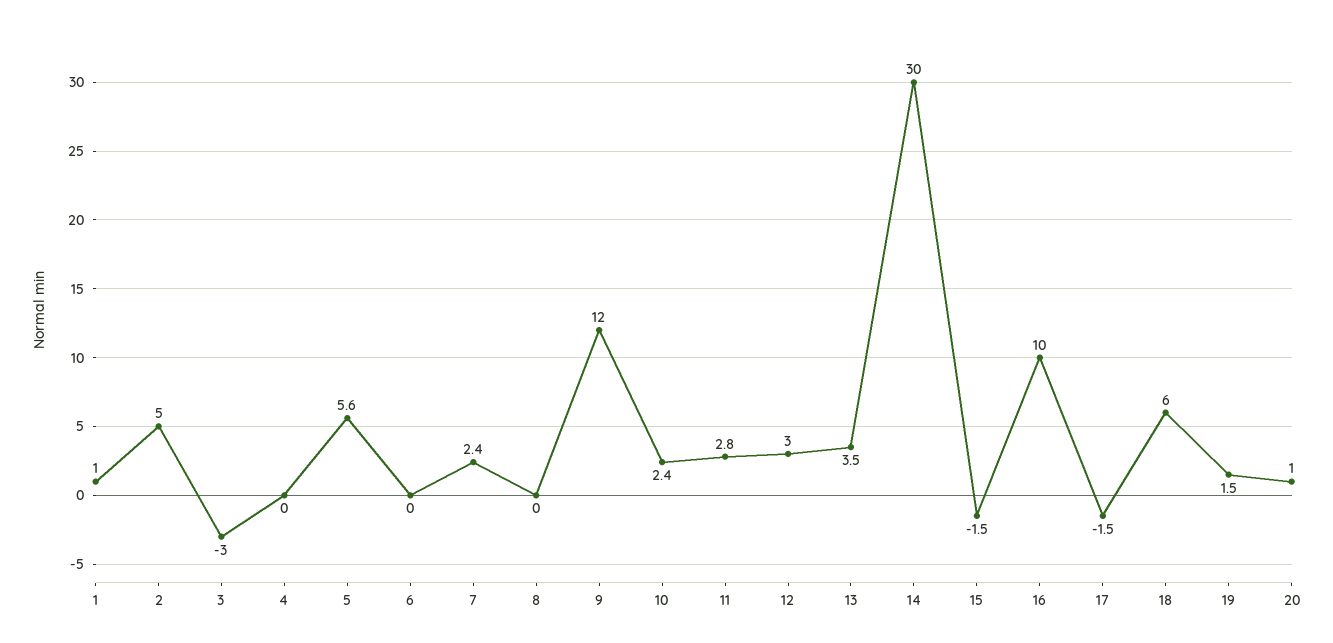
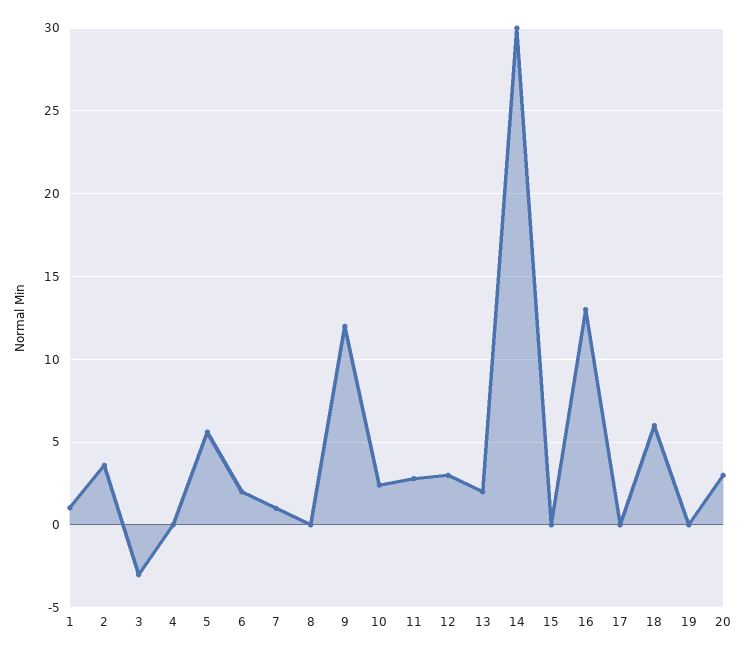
  {
    "1": 1,
-   "2": 5,
+   "2": 3.5,
    "3": -3,
    "4": 0,
    "5": 5.6,
-   "6": 0,
+   "6": 2,
-   "7": 2.4,
+   "7": 1,
    "8": 0,
    "9": 12,
    "10": 2.4,
    "11": 2.8,
    "12": 3,
-   "13": 3.5,
+   "13": 2,
    "14": 30,
-   "15": -1.5,
+   "15": 0,
-   "16": 10,
+   "16": 13,
-   "17": -1.5,
+   "17": 0,
    "18": 6,
-   "19": 1.5,
+   "19": 0,
-   "20": 1
+   "20": 3
  }

